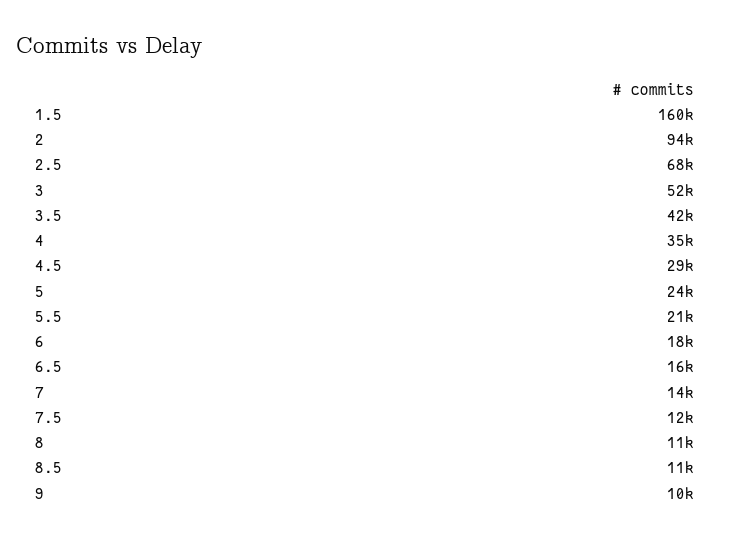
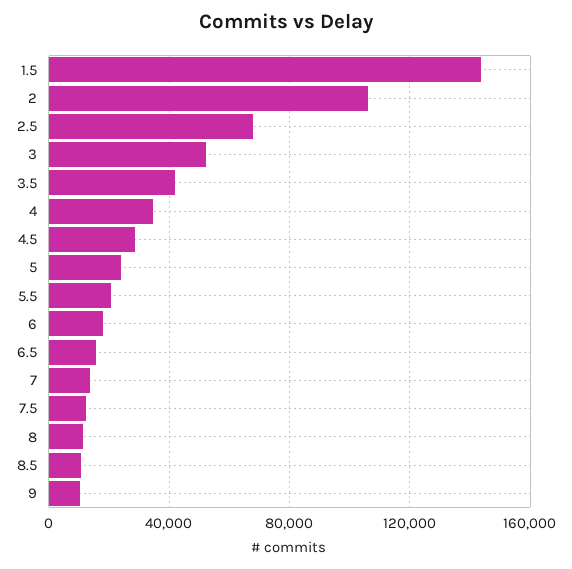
  {
-   "1.5": 160000,
+   "1.5": 145000,
-   "2": 94000,
+   "2": 105000,
    "2.5": 68000,
    "3": 52000,
    "3.5": 42000,
    "4": 35000,
    "4.5": 29000,
    "5": 24000,
    "5.5": 21000,
    "6": 18000,
    "6.5": 16000,
    "7": 14000,
    "7.5": 12000,
    "8": 11000,
    "8.5": 11000,
    "9": 10000
  }

